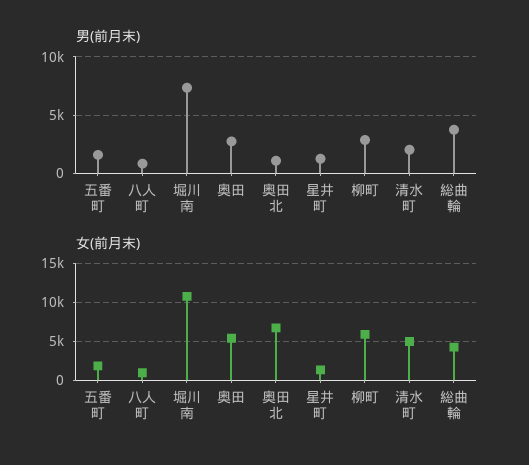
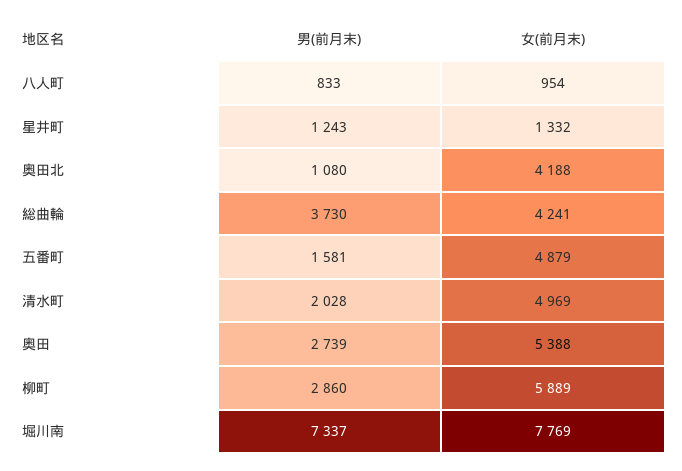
  {
    "男(前月末)": {
      "五番町": 1581,
      "八人町": 833,
      "堀川南": 7337,
      "奥田": 2739,
      "奥田北": 1080,
      "星井町": 1243,
      "柳町": 2860,
      "清水町": 2028,
      "総曲輪": 3730
    },
    "女(前月末)": {
-     "五番町": 2000,
+     "五番町": 4879,
      "八人町": 954,
-     "堀川南": 11000,
+     "堀川南": 7769,
      "奥田": 5388,
-     "奥田北": 7000,
+     "奥田北": 4188,
      "星井町": 1332,
      "柳町": 5889,
      "清水町": 4969,
      "総曲輪": 4241
    }
  }

